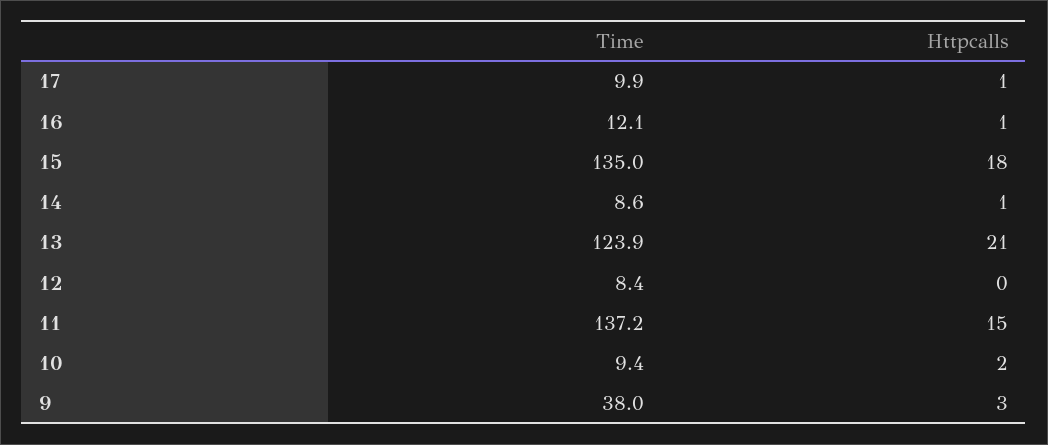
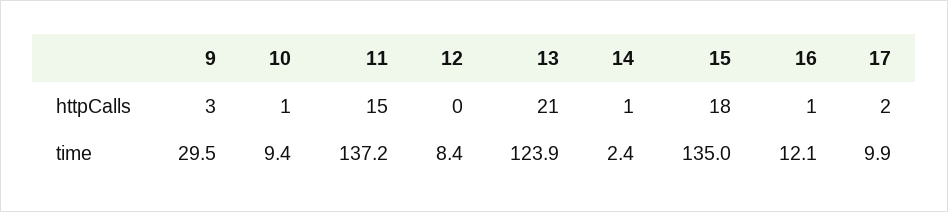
  {
    "Time": {
      "17": 9.9,
      "16": 12.1,
      "15": 135,
-     "14": 8.6,
+     "14": 2.4,
      "13": 123.9,
      "12": 8.4,
      "11": 137.2,
      "10": 9.4,
-     "9": 38
+     "9": 29.5
    },
    "Httpcalls": {
-     "17": 1,
+     "17": 2,
      "16": 1,
      "15": 18,
      "14": 1,
      "13": 21,
      "12": 0,
      "11": 15,
-     "10": 2,
+     "10": 1,
      "9": 3
    }
  }

